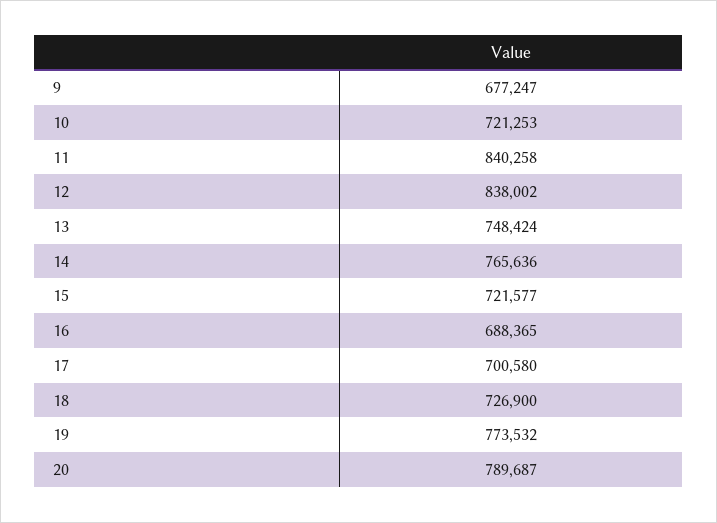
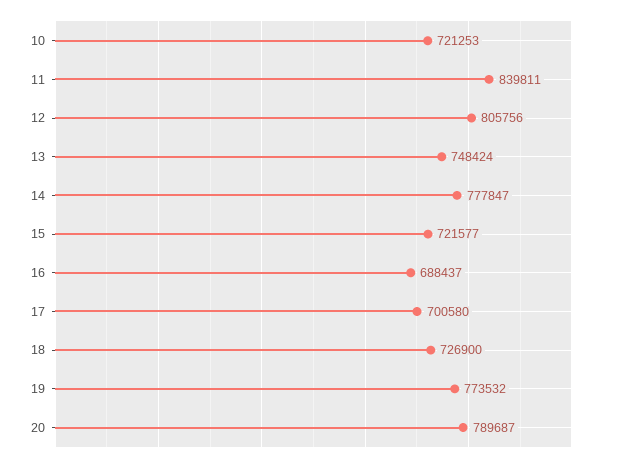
  {
-   "9": 677247,
    "10": 721253,
-   "11": 840258,
+   "11": 839811,
-   "12": 838002,
+   "12": 805756,
    "13": 748424,
-   "14": 765636,
+   "14": 777847,
    "15": 721577,
-   "16": 688365,
+   "16": 688437,
    "17": 700580,
    "18": 726900,
    "19": 773532,
    "20": 789687
  }

